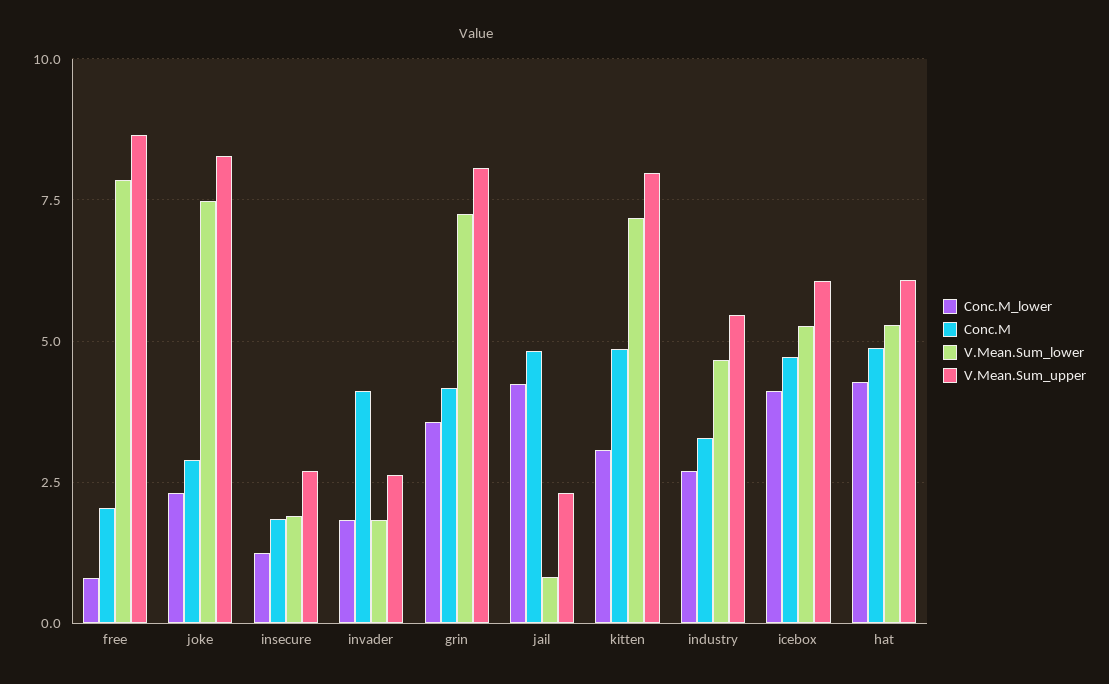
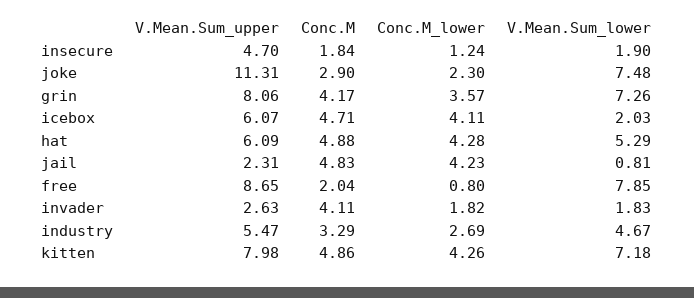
  {
    "Conc.M_lower": {
      "free": 0.8,
      "joke": 2.3,
      "insecure": 1.24,
      "invader": 1.82,
      "grin": 3.57,
      "jail": 4.23,
-     "kitten": 3,
+     "kitten": 4.26,
      "industry": 2.69,
      "icebox": 4.11,
      "hat": 4.28
    },
    "Conc.M": {
      "free": 2.04,
      "joke": 2.9,
      "insecure": 1.84,
      "invader": 4.11,
      "grin": 4.17,
      "jail": 4.83,
      "kitten": 4.86,
      "industry": 3.29,
      "icebox": 4.71,
      "hat": 4.88
    },
    "V.Mean.Sum_lower": {
      "free": 7.85,
      "joke": 7.48,
      "insecure": 1.9,
      "invader": 1.83,
      "grin": 7.26,
      "jail": 0.81,
      "kitten": 7.18,
      "industry": 4.67,
-     "icebox": 5.25,
+     "icebox": 2.03,
      "hat": 5.29
    },
    "V.Mean.Sum_upper": {
      "free": 8.65,
-     "joke": 8.25,
+     "joke": 11.31,
-     "insecure": 2.75,
+     "insecure": 4.7,
      "invader": 2.63,
      "grin": 8.06,
      "jail": 2.31,
      "kitten": 7.98,
      "industry": 5.47,
      "icebox": 6.07,
      "hat": 6.09
    }
  }

